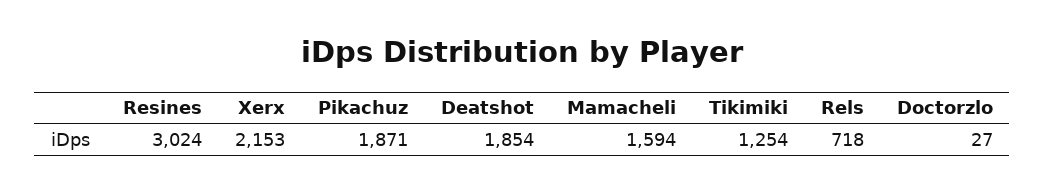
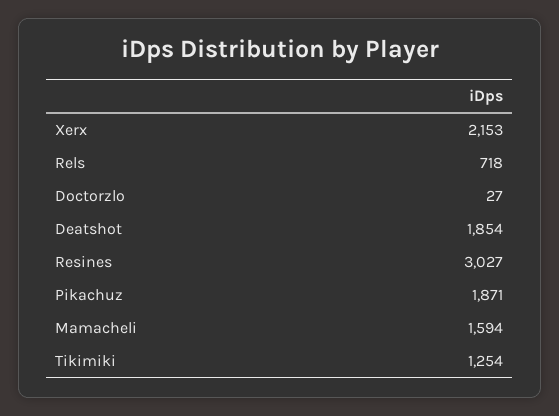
  {
-   "Resines": 3024,
+   "Resines": 3027,
    "Xerx": 2153,
    "Pikachuz": 1871,
    "Deatshot": 1854,
    "Mamacheli": 1594,
    "Tikimiki": 1254,
    "Rels": 718,
    "Doctorzlo": 27
  }

